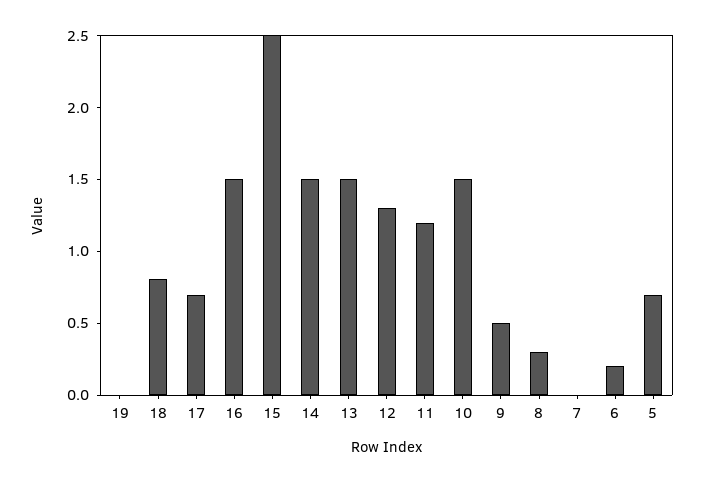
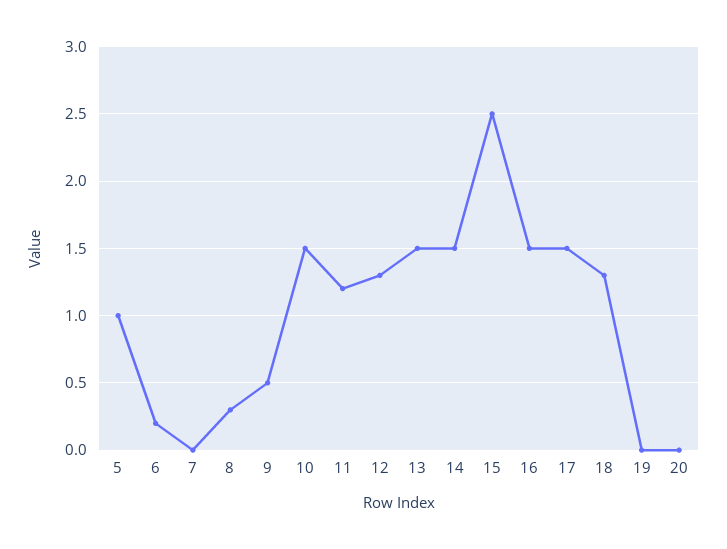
  {
    "19": 0,
-   "18": 0.8,
+   "18": 1.3,
-   "17": 0.7,
+   "17": 1.5,
    "16": 1.5,
    "15": 2.5,
    "14": 1.5,
    "13": 1.5,
    "12": 1.3,
    "11": 1.2,
    "10": 1.5,
    "9": 0.5,
    "8": 0.3,
    "7": 0,
    "6": 0.2,
-   "5": 0.7
+   "5": 1,
+   "20": 0
  }

